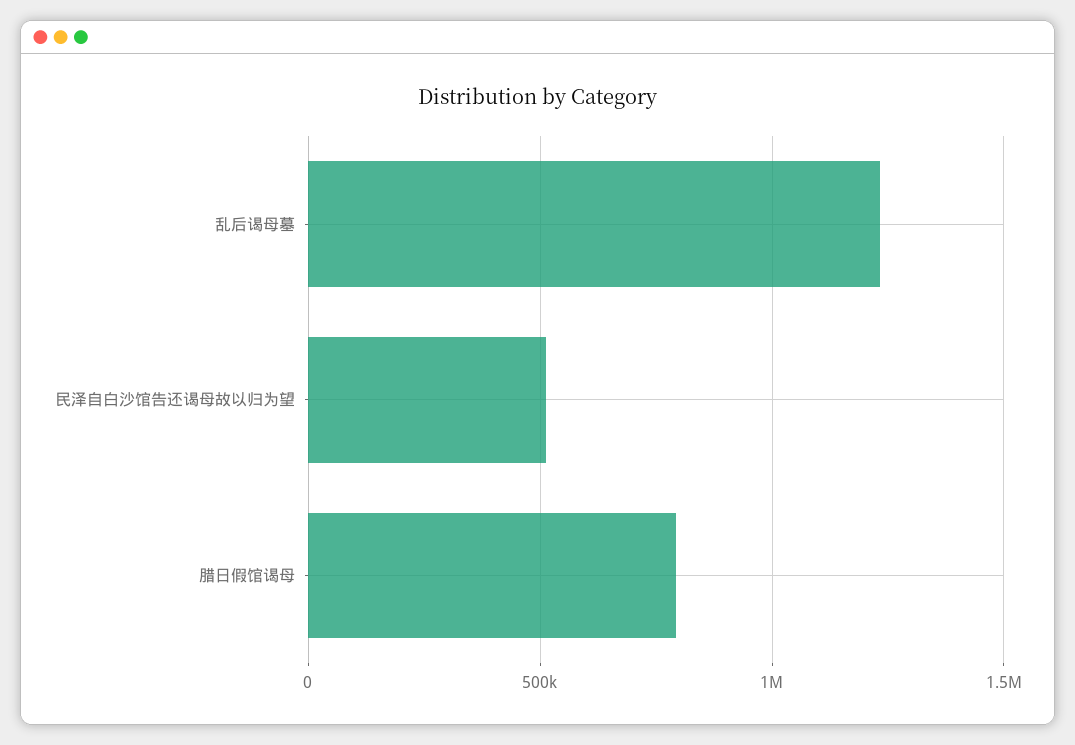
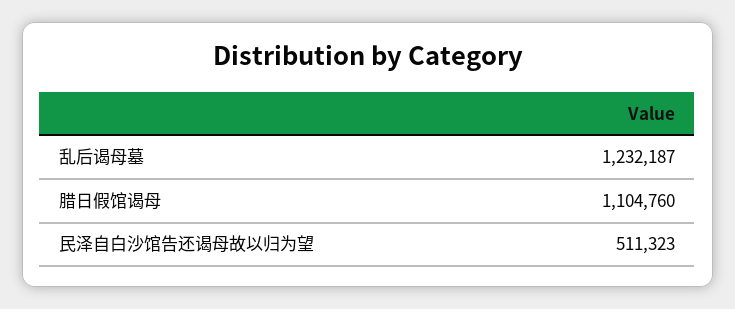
  {
    "乱后谒母墓": 1232187,
    "民泽自白沙馆告还谒母故以归为望": 511323,
-   "腊日假馆谒母": 800000
+   "腊日假馆谒母": 1104760
  }

